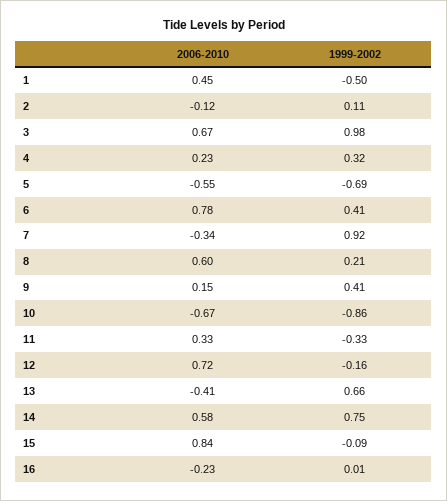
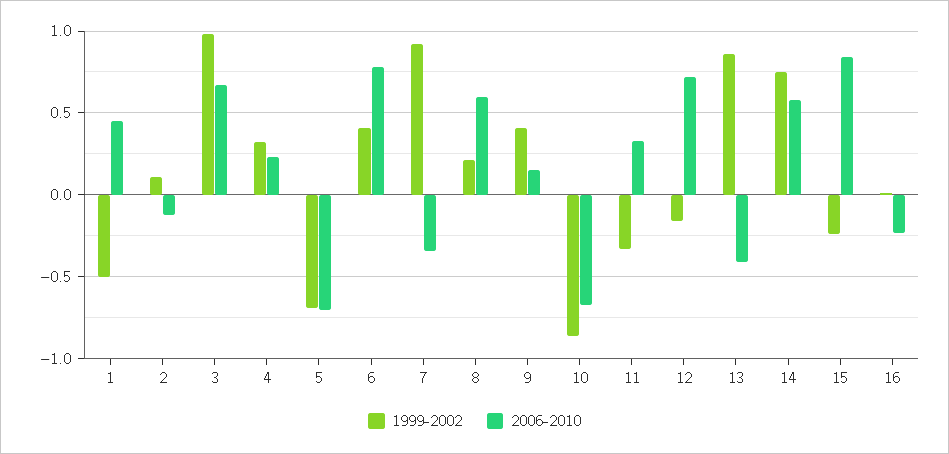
  {
    "2006-2010": {
      "1": 0.45,
      "2": -0.12,
      "3": 0.67,
      "4": 0.23,
-     "5": -0.55,
+     "5": -0.7,
      "6": 0.78,
      "7": -0.34,
      "8": 0.6,
      "9": 0.15,
      "10": -0.67,
      "11": 0.33,
      "12": 0.72,
      "13": -0.41,
      "14": 0.58,
      "15": 0.84,
      "16": -0.23
    },
    "1999-2002": {
      "1": -0.5,
      "2": 0.11,
      "3": 0.98,
      "4": 0.32,
      "5": -0.69,
      "6": 0.41,
      "7": 0.92,
      "8": 0.21,
      "9": 0.41,
      "10": -0.86,
      "11": -0.33,
      "12": -0.16,
-     "13": 0.66,
+     "13": 0.85,
      "14": 0.75,
-     "15": -0.09,
+     "15": -0.25,
      "16": 0.01
    }
  }

